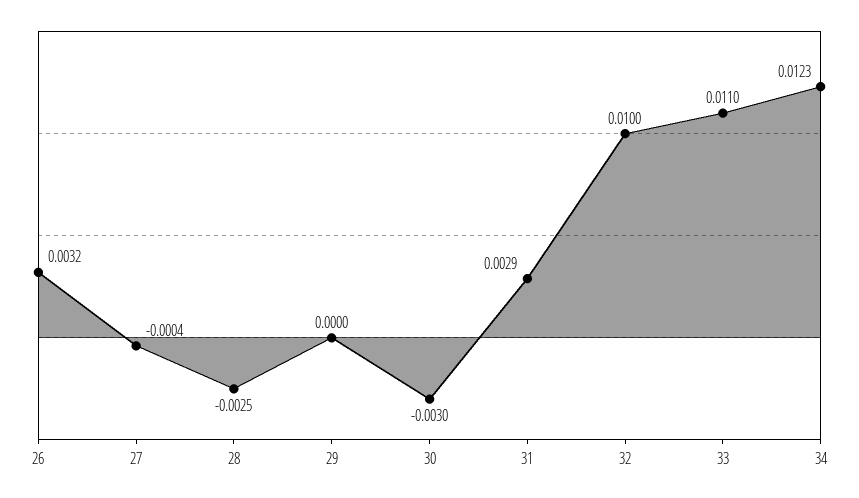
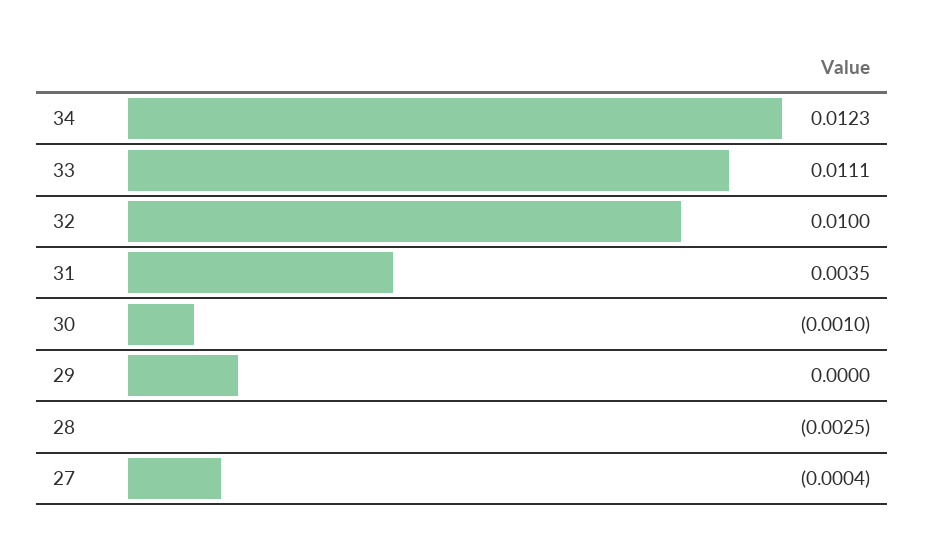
  {
-   "26": 0.0032,
    "27": -0.0004,
    "28": -0.0025,
    "29": 0,
-   "30": -0.003,
+   "30": -0.001,
-   "31": 0.0029,
+   "31": 0.0035,
    "32": 0.01,
-   "33": 0.011,
+   "33": 0.0111,
    "34": 0.0123
  }

